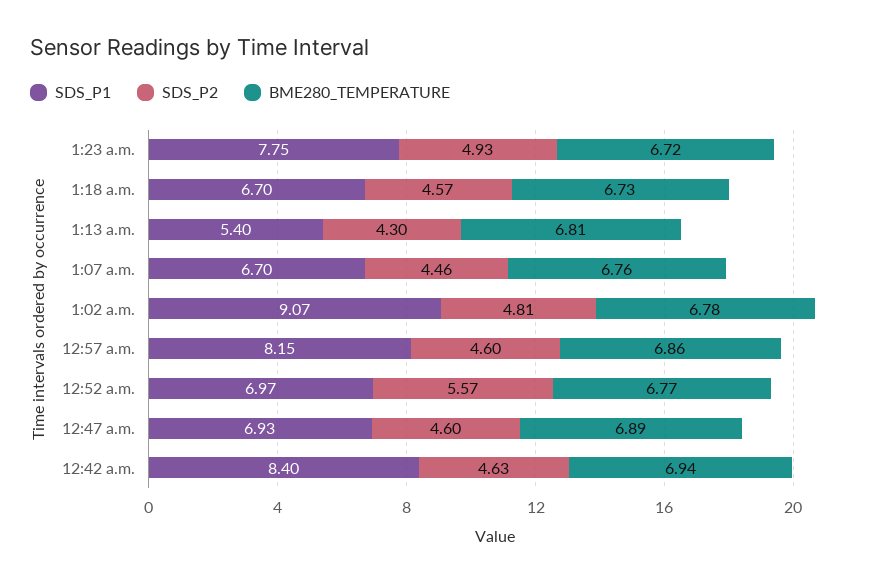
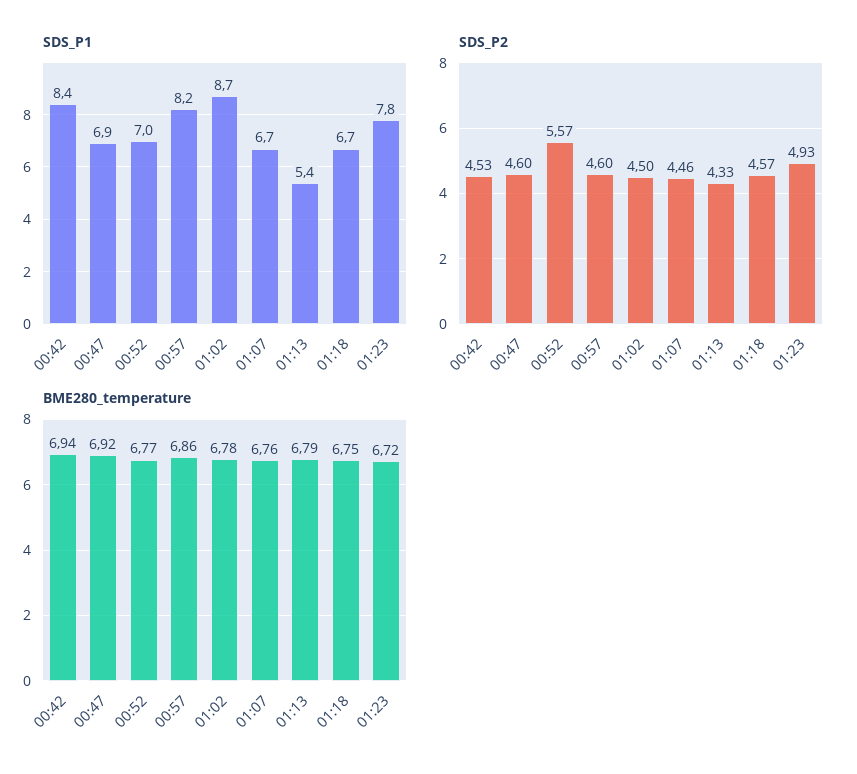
  {
    "SDS_P1": {
      "1:23 a.m.": 7.75,
      "1:18 a.m.": 6.7,
      "1:13 a.m.": 5.4,
      "1:07 a.m.": 6.7,
-     "1:02 a.m.": 9.07,
+     "1:02 a.m.": 8.7,
      "12:57 a.m.": 8.15,
      "12:52 a.m.": 6.97,
      "12:47 a.m.": 6.93,
      "12:42 a.m.": 8.4
    },
    "SDS_P2": {
      "1:23 a.m.": 4.93,
      "1:18 a.m.": 4.57,
-     "1:13 a.m.": 4.3,
+     "1:13 a.m.": 4.33,
      "1:07 a.m.": 4.46,
-     "1:02 a.m.": 4.81,
+     "1:02 a.m.": 4.5,
      "12:57 a.m.": 4.6,
      "12:52 a.m.": 5.57,
      "12:47 a.m.": 4.6,
-     "12:42 a.m.": 4.63
+     "12:42 a.m.": 4.53
    },
    "BME280_TEMPERATURE": {
      "1:23 a.m.": 6.72,
-     "1:18 a.m.": 6.73,
+     "1:18 a.m.": 6.75,
-     "1:13 a.m.": 6.81,
+     "1:13 a.m.": 6.79,
      "1:07 a.m.": 6.76,
      "1:02 a.m.": 6.78,
      "12:57 a.m.": 6.86,
      "12:52 a.m.": 6.77,
-     "12:47 a.m.": 6.89,
+     "12:47 a.m.": 6.92,
      "12:42 a.m.": 6.94
    }
  }

